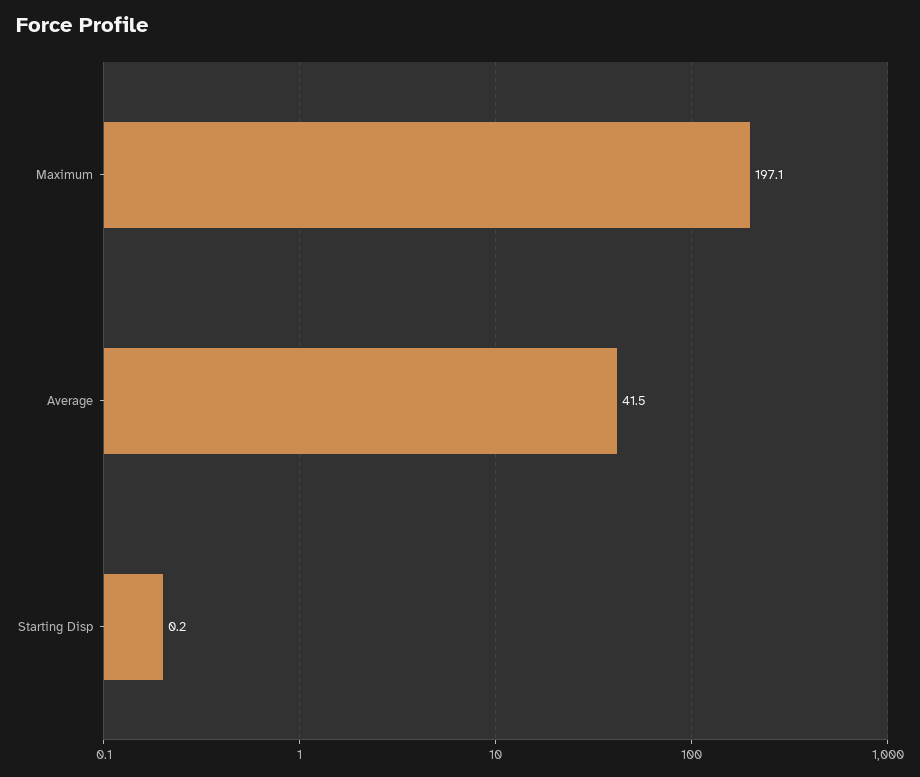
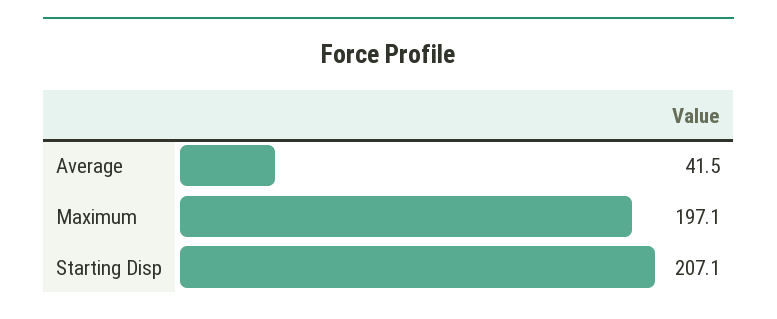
  {
    "Maximum": 197.1,
    "Average": 41.5,
-   "Starting Disp": 0.2
+   "Starting Disp": 207.1
  }

